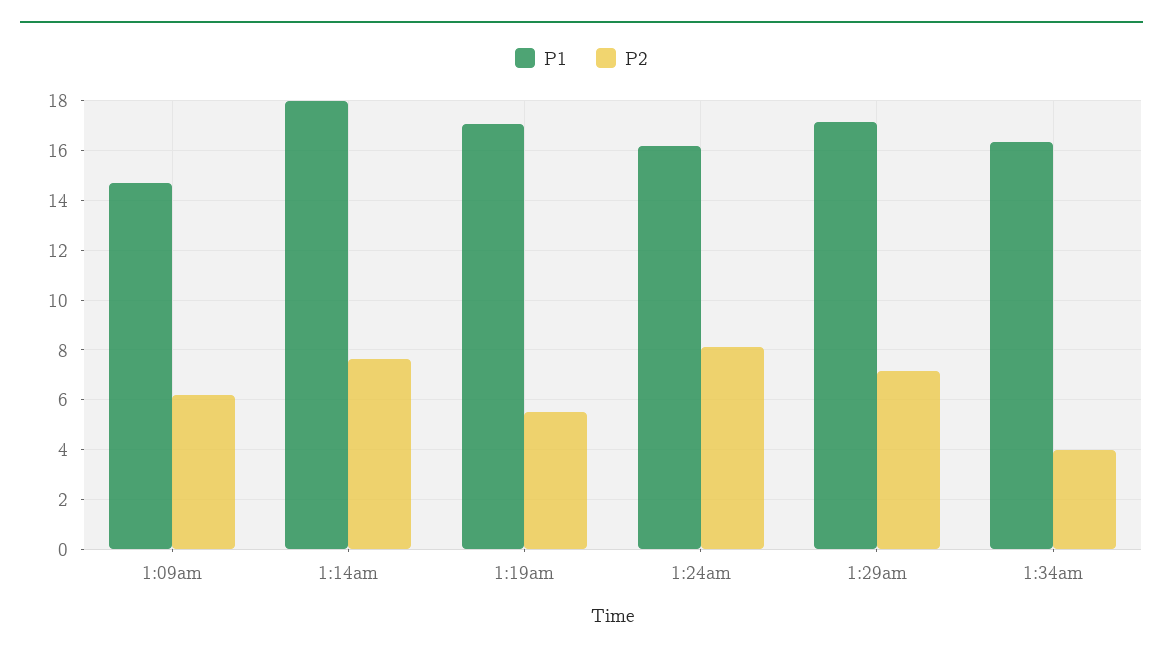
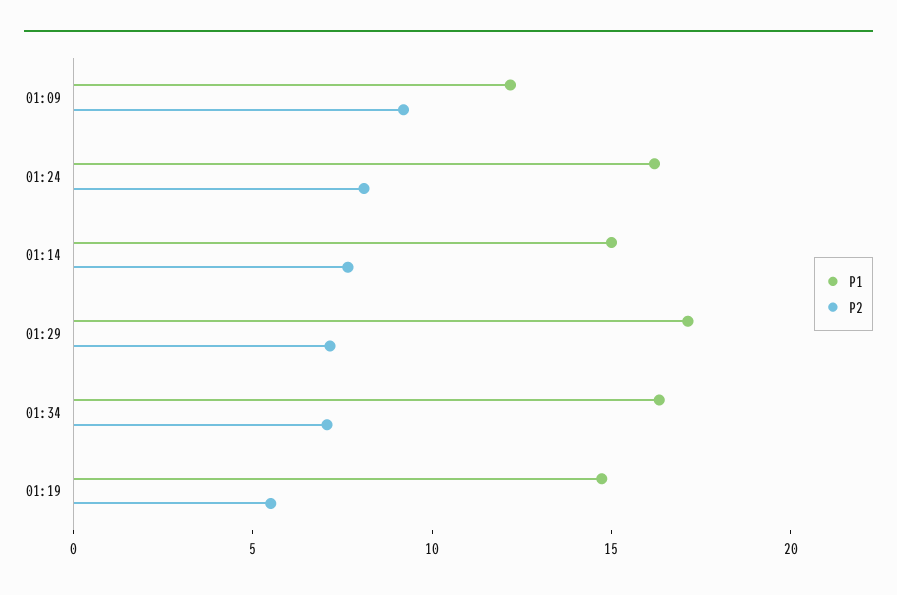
  {
    "P1": {
-     "1:09am": 14.75,
+     "1:09am": 12,
-     "1:14am": 18,
+     "1:14am": 15,
-     "1:19am": 17,
+     "1:19am": 15,
      "1:24am": 16.25,
      "1:29am": 17.25,
      "1:34am": 16.25
    },
    "P2": {
-     "1:09am": 6.25,
+     "1:09am": 9,
      "1:14am": 7.75,
      "1:19am": 5.5,
      "1:24am": 8,
      "1:29am": 7.25,
-     "1:34am": 4
+     "1:34am": 7
    }
  }

